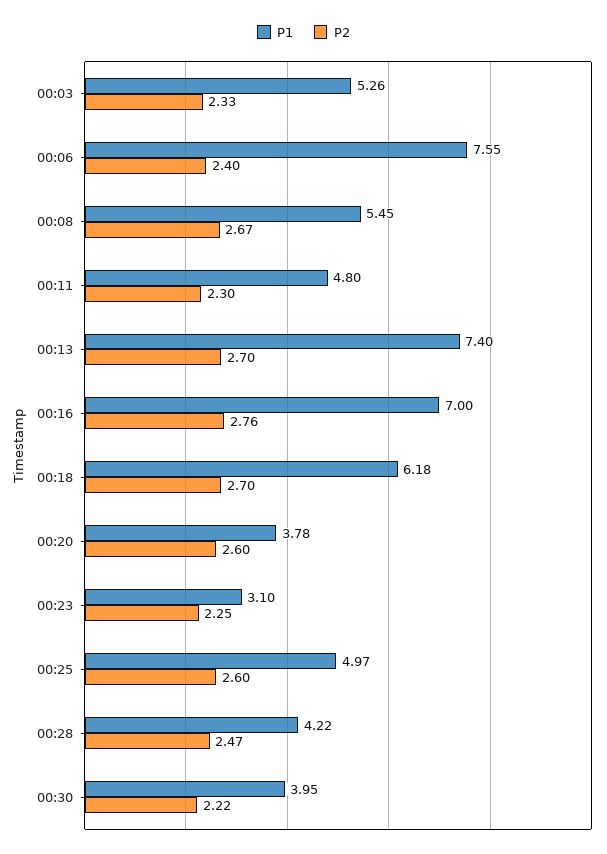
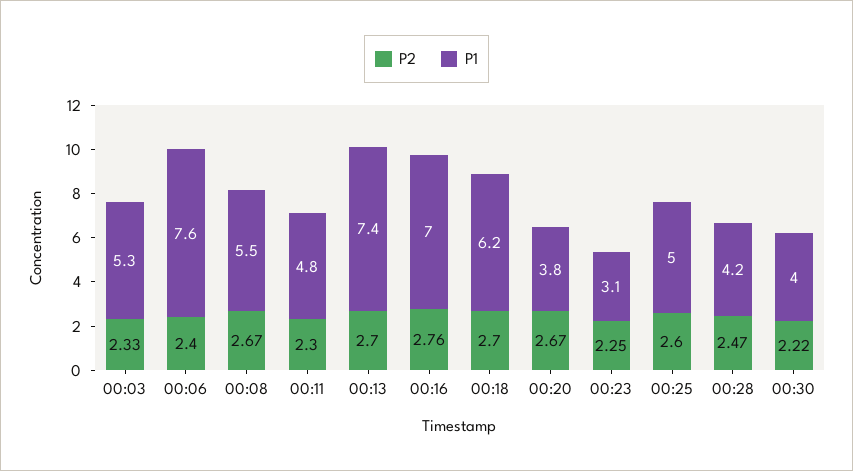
  {
    "P1": {
      "00:03": 5.26,
      "00:06": 7.55,
      "00:08": 5.45,
      "00:11": 4.8,
      "00:13": 7.4,
      "00:16": 7,
      "00:18": 6.18,
      "00:20": 3.78,
      "00:23": 3.1,
      "00:25": 4.97,
      "00:28": 4.22,
      "00:30": 3.95
    },
    "P2": {
      "00:03": 2.33,
      "00:06": 2.4,
      "00:08": 2.67,
      "00:11": 2.3,
      "00:13": 2.7,
      "00:16": 2.76,
      "00:18": 2.7,
-     "00:20": 2.6,
+     "00:20": 2.67,
      "00:23": 2.25,
      "00:25": 2.6,
      "00:28": 2.47,
      "00:30": 2.22
    }
  }

